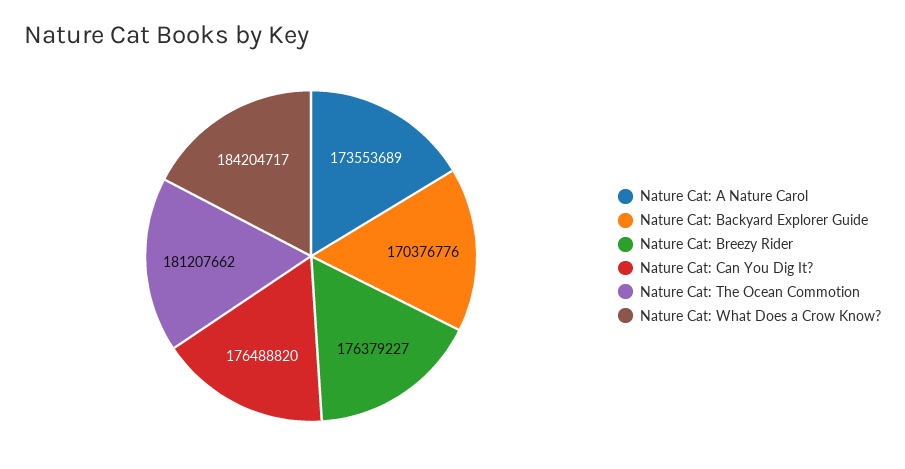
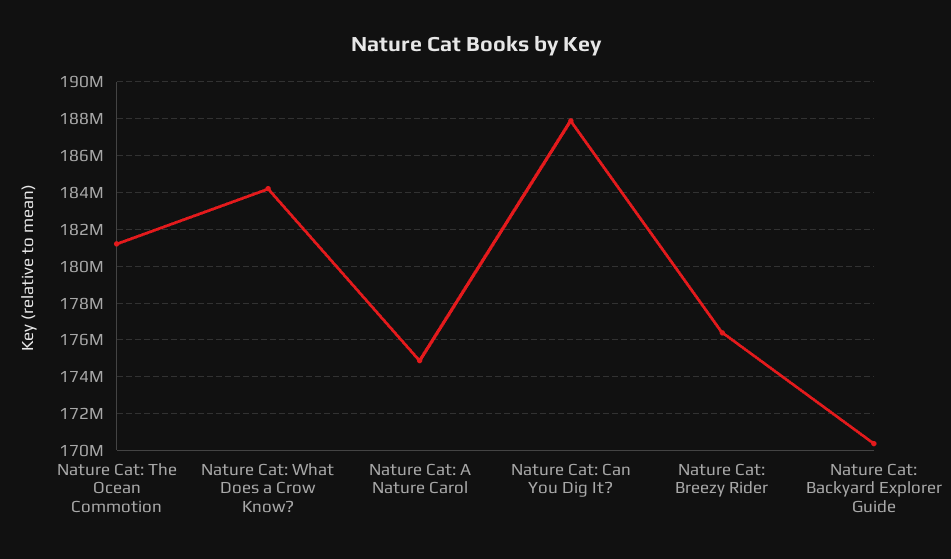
  {
-   "Nature Cat: A Nature Carol": 173553689,
+   "Nature Cat: A Nature Carol": 175000000,
    "Nature Cat: Backyard Explorer Guide": 170376776,
    "Nature Cat: Breezy Rider": 176379227,
-   "Nature Cat: Can You Dig It?": 176488820,
+   "Nature Cat: Can You Dig It?": 188000000,
    "Nature Cat: The Ocean Commotion": 181207662,
    "Nature Cat: What Does a Crow Know?": 184204717
  }

